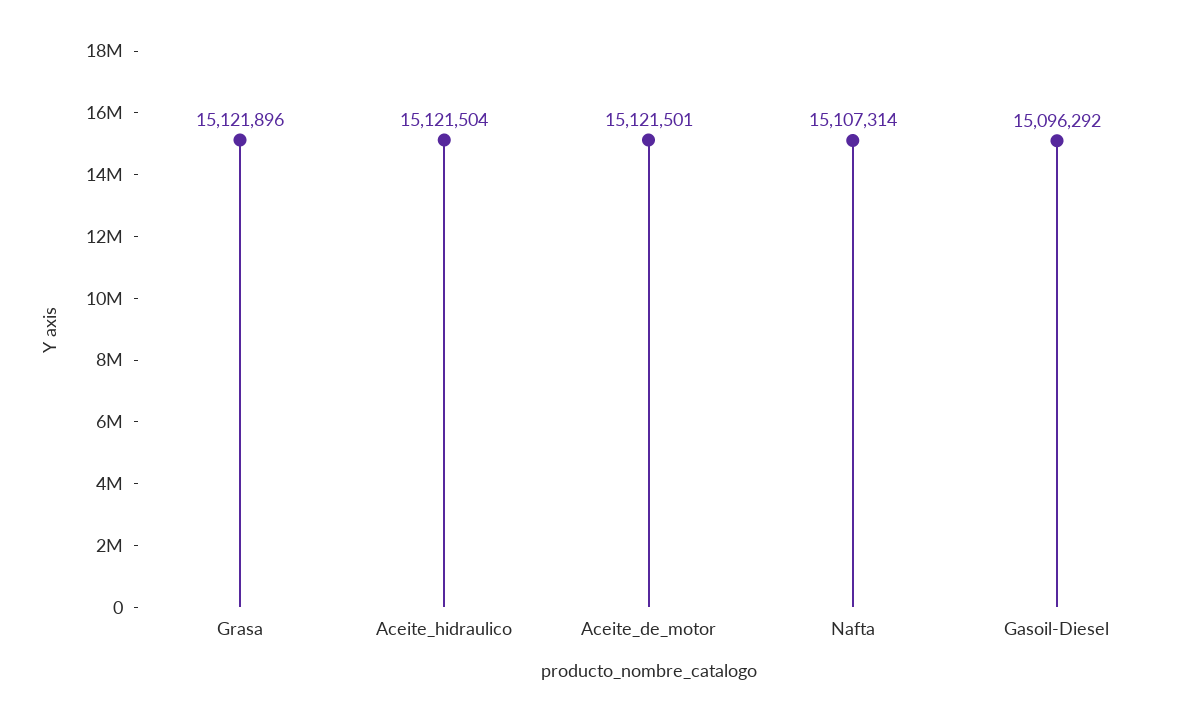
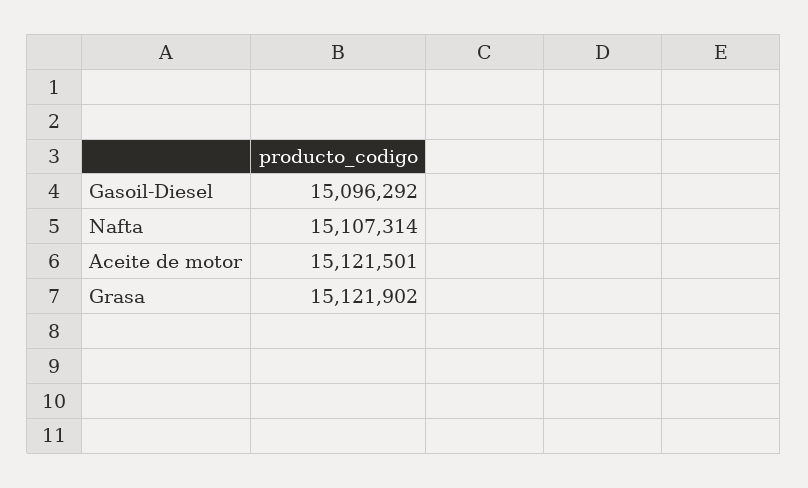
  {
-   "Grasa": 15121896,
+   "Grasa": 15121902,
-   "Aceite_hidraulico": 15121504,
    "Aceite_de_motor": 15121501,
    "Nafta": 15107314,
    "Gasoil-Diesel": 15096292
  }

